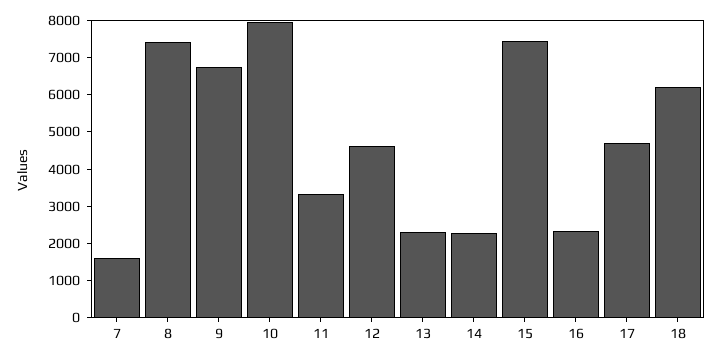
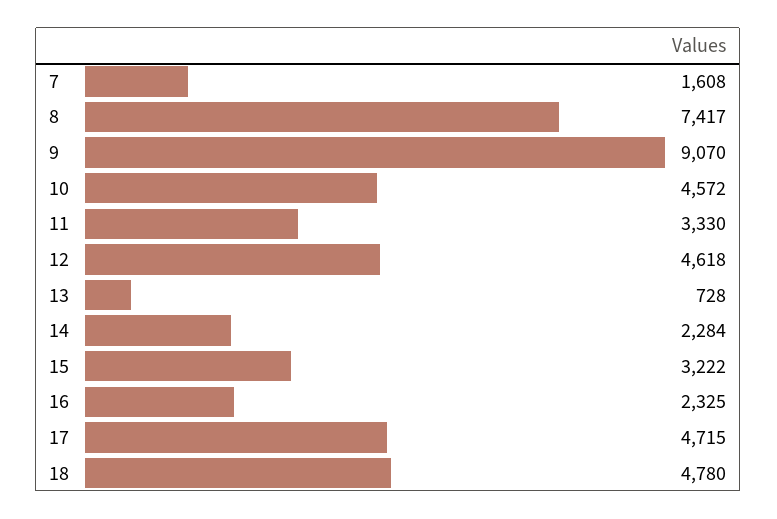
  {
    "7": 1608,
    "8": 7417,
-   "9": 6750,
+   "9": 9070,
-   "10": 8000,
+   "10": 4572,
    "11": 3330,
    "12": 4618,
-   "13": 2250,
+   "13": 728,
    "14": 2284,
-   "15": 7500,
+   "15": 3222,
    "16": 2325,
    "17": 4715,
-   "18": 6250
+   "18": 4780
  }

